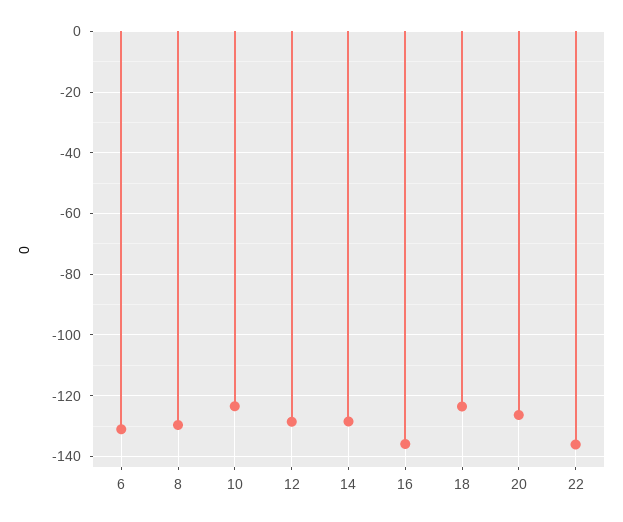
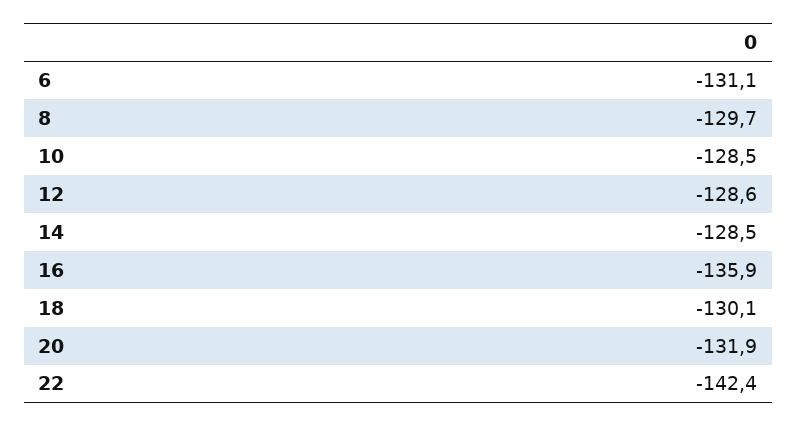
  {
    "6": -131.1,
    "8": -129.7,
-   "10": -124,
+   "10": -128.5,
    "12": -128.6,
    "14": -128.5,
    "16": -135.9,
-   "18": -124,
+   "18": -130.1,
-   "20": -126,
+   "20": -131.9,
-   "22": -136
+   "22": -142.4
  }

